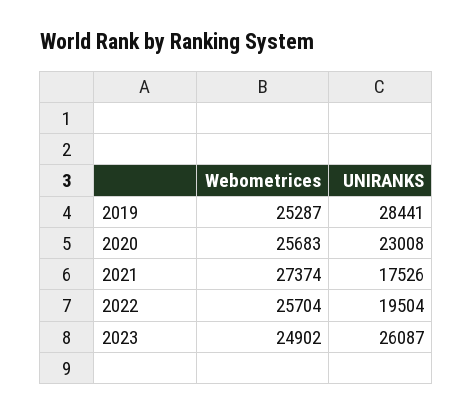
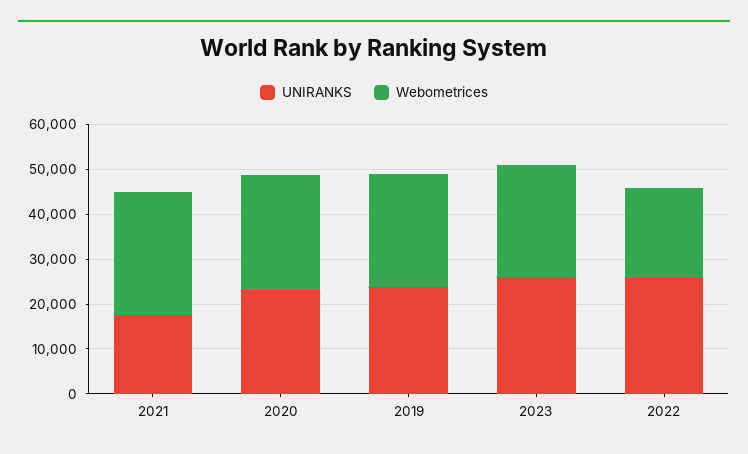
  {
    "Webometrices": {
      "2019": 25287,
      "2020": 25683,
      "2021": 27374,
-     "2022": 25704,
+     "2022": 20000,
      "2023": 24902
    },
    "UNIRANKS": {
-     "2019": 28441,
+     "2019": 24000,
      "2020": 23008,
      "2021": 17526,
-     "2022": 19504,
+     "2022": 26000,
      "2023": 26087
    }
  }

